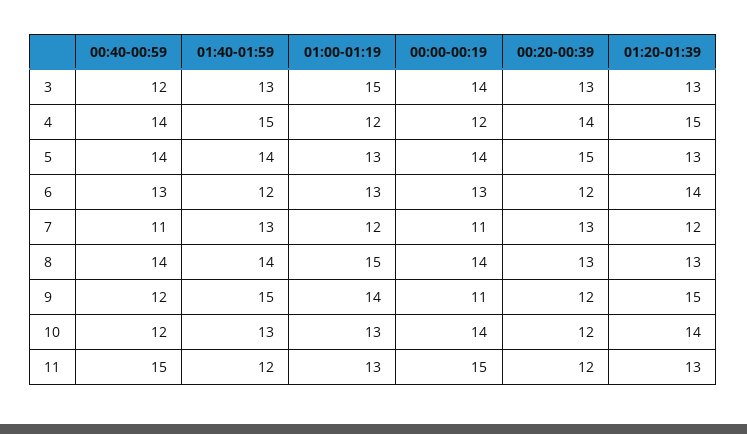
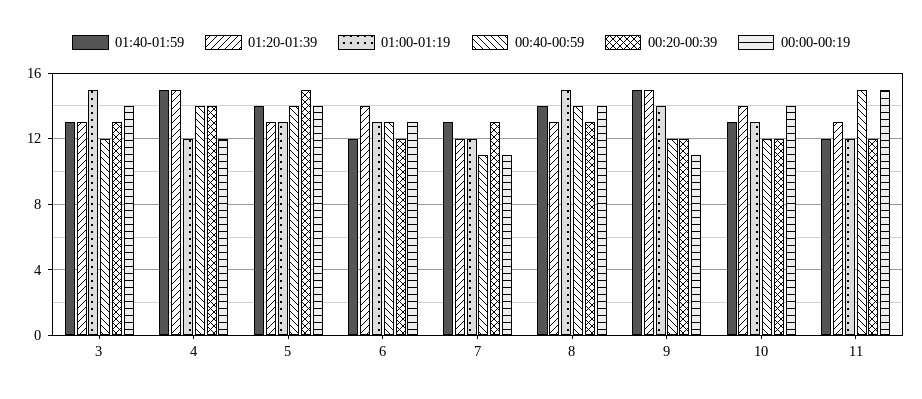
  {
    "00:40-00:59": {
      "3": 12,
      "4": 14,
      "5": 14,
      "6": 13,
      "7": 11,
      "8": 14,
      "9": 12,
      "10": 12,
      "11": 15
    },
    "01:40-01:59": {
      "3": 13,
      "4": 15,
      "5": 14,
      "6": 12,
      "7": 13,
      "8": 14,
      "9": 15,
      "10": 13,
      "11": 12
    },
    "01:00-01:19": {
      "3": 15,
      "4": 12,
      "5": 13,
      "6": 13,
      "7": 12,
      "8": 15,
      "9": 14,
      "10": 13,
-     "11": 13
+     "11": 12
    },
    "00:00-00:19": {
      "3": 14,
      "4": 12,
      "5": 14,
      "6": 13,
      "7": 11,
      "8": 14,
      "9": 11,
      "10": 14,
      "11": 15
    },
    "00:20-00:39": {
      "3": 13,
      "4": 14,
      "5": 15,
      "6": 12,
      "7": 13,
      "8": 13,
      "9": 12,
      "10": 12,
      "11": 12
    },
    "01:20-01:39": {
      "3": 13,
      "4": 15,
      "5": 13,
      "6": 14,
      "7": 12,
      "8": 13,
      "9": 15,
      "10": 14,
      "11": 13
    }
  }

